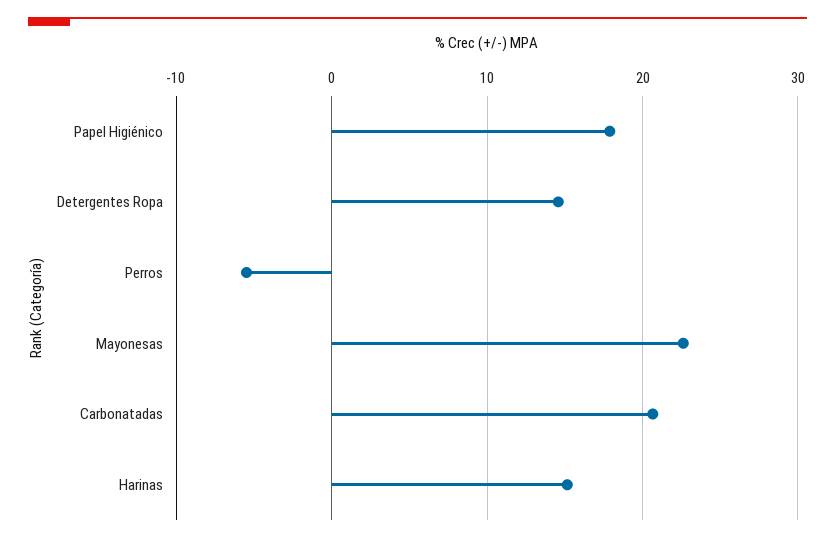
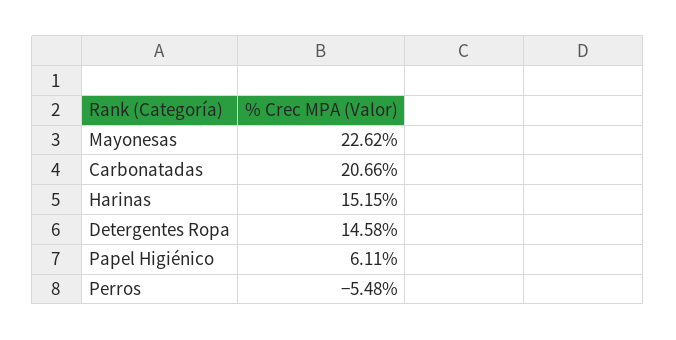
  {
-   "Papel Higiénico": 18,
+   "Papel Higiénico": 6.11,
    "Detergentes Ropa": 14.58,
    "Perros": -5.48,
    "Mayonesas": 22.62,
    "Carbonatadas": 20.66,
    "Harinas": 15.15
  }

